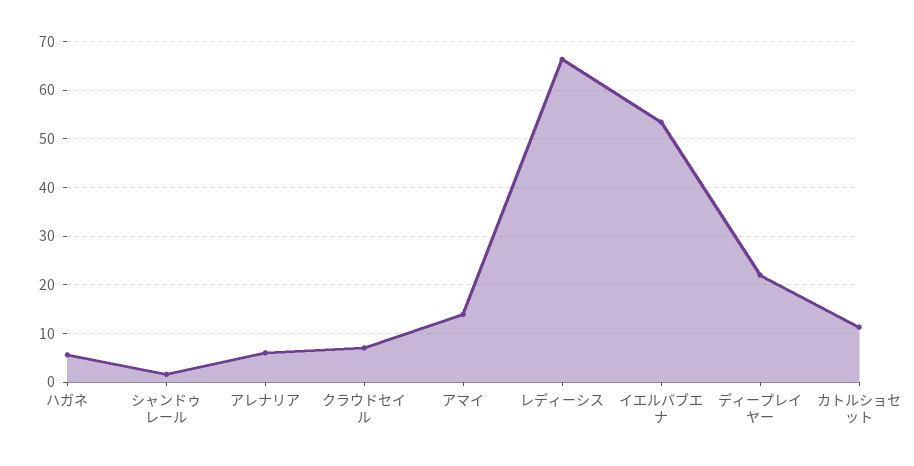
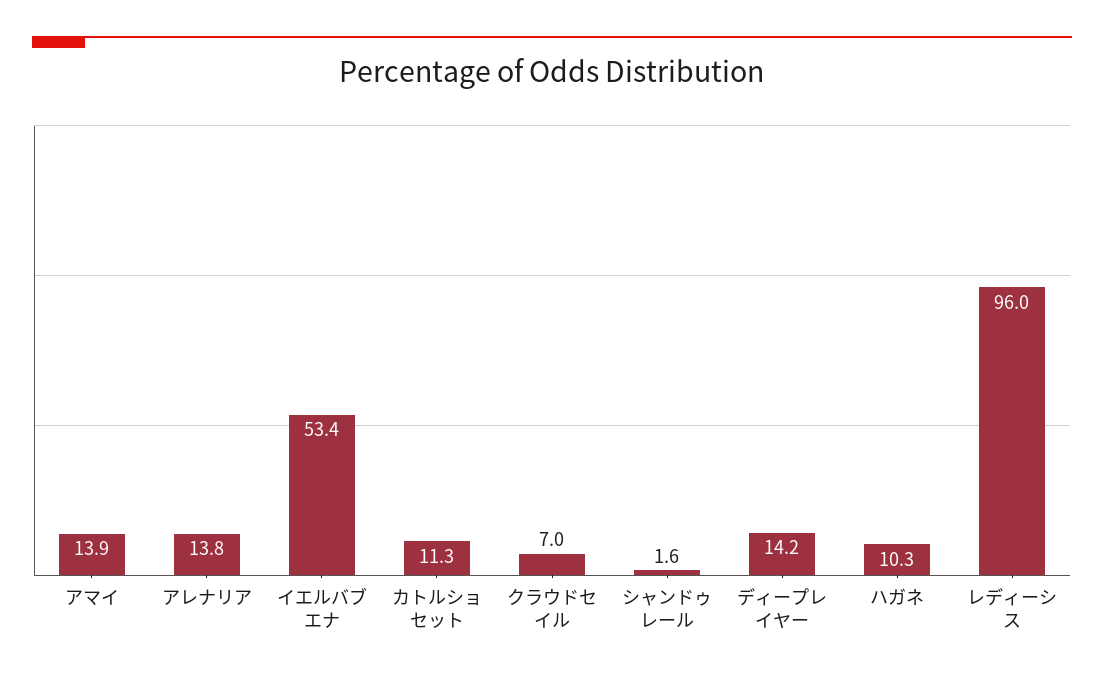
  {
-   "ハガネ": 6,
+   "ハガネ": 10.3,
    "シャンドゥレール": 1.6,
-   "アレナリア": 6,
+   "アレナリア": 13.8,
    "クラウドセイル": 7,
    "アマイ": 13.9,
-   "レディーシス": 66,
+   "レディーシス": 96,
    "イエルバブエナ": 53.4,
-   "ディープレイヤー": 22,
+   "ディープレイヤー": 14.2,
    "カトルショセット": 11.3
  }

